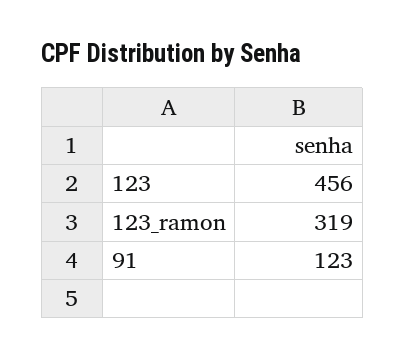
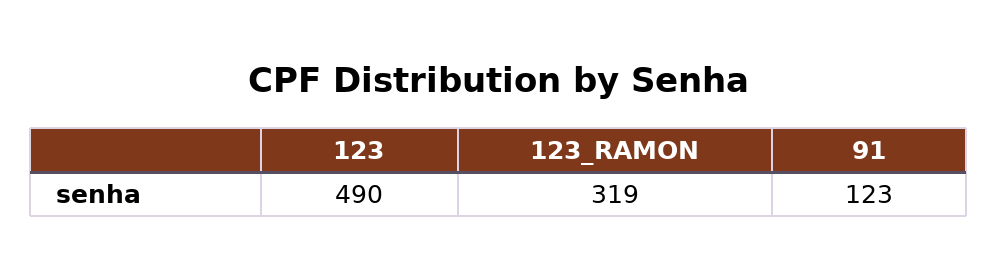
  {
-   "123": 456,
+   "123": 490,
    "123_ramon": 319,
    "91": 123
  }

